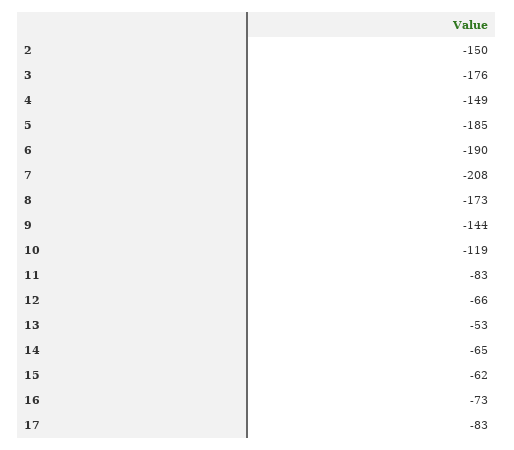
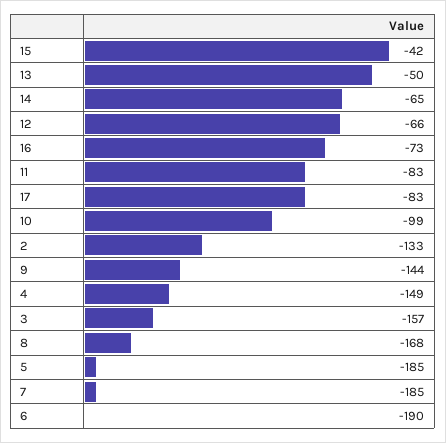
  {
-   "2": -150,
+   "2": -133,
-   "3": -176,
+   "3": -157,
    "4": -149,
    "5": -185,
    "6": -190,
-   "7": -208,
+   "7": -185,
-   "8": -173,
+   "8": -168,
    "9": -144,
-   "10": -119,
+   "10": -99,
    "11": -83,
    "12": -66,
-   "13": -53,
+   "13": -50,
    "14": -65,
-   "15": -62,
+   "15": -42,
    "16": -73,
    "17": -83
  }

